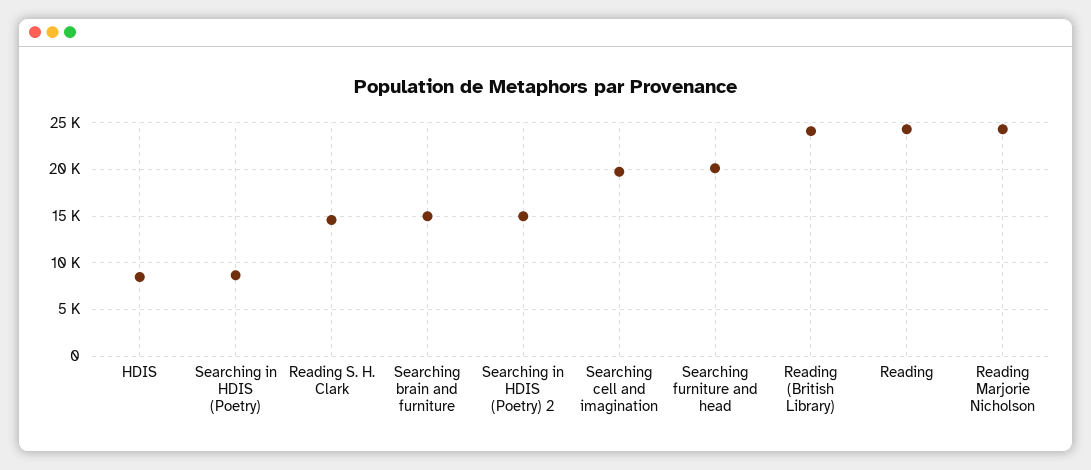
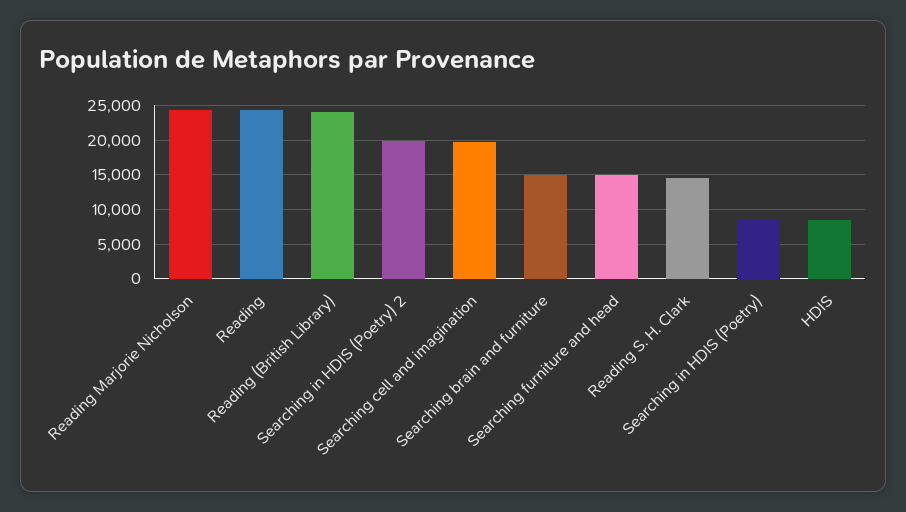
  {
    "HDIS": 8000,
    "Searching in HDIS (Poetry)": 9000,
    "Reading S. H. Clark": 15000,
    "Searching brain and furniture": 15000,
-   "Searching in HDIS (Poetry) 2": 15000,
+   "Searching in HDIS (Poetry) 2": 20000,
    "Searching cell and imagination": 20000,
-   "Searching furniture and head": 20000,
+   "Searching furniture and head": 15000,
    "Reading (British Library)": 24000,
    "Reading": 24000,
    "Reading Marjorie Nicholson": 24000
  }

